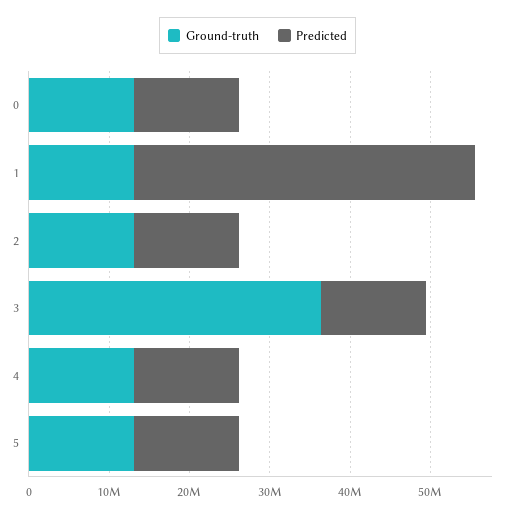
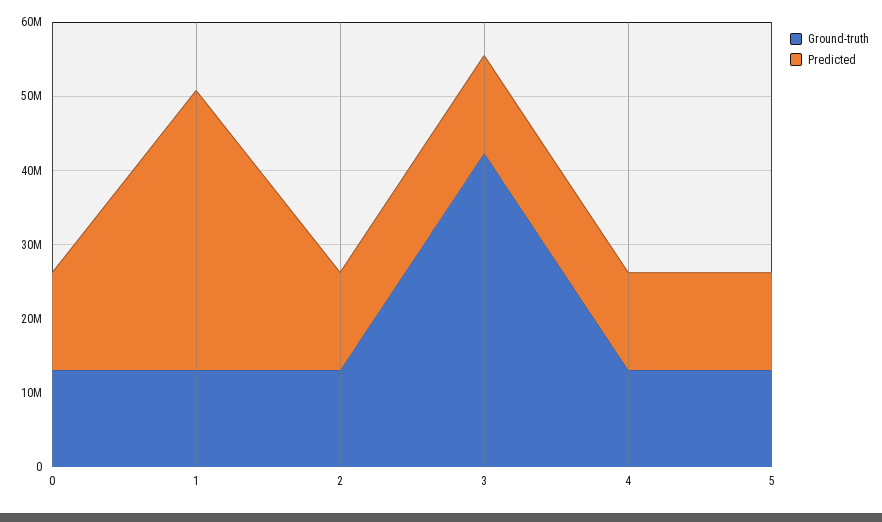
  {
    "Ground-truth": {
      "0": 14000000,
      "1": 14000000,
      "2": 14000000,
-     "3": 36000000,
+     "3": 42000000,
      "4": 14000000,
      "5": 14000000
    },
    "Predicted": {
      "0": 14000000,
-     "1": 42000000,
+     "1": 38000000,
      "2": 14000000,
      "3": 14000000,
      "4": 14000000,
      "5": 14000000
    }
  }

